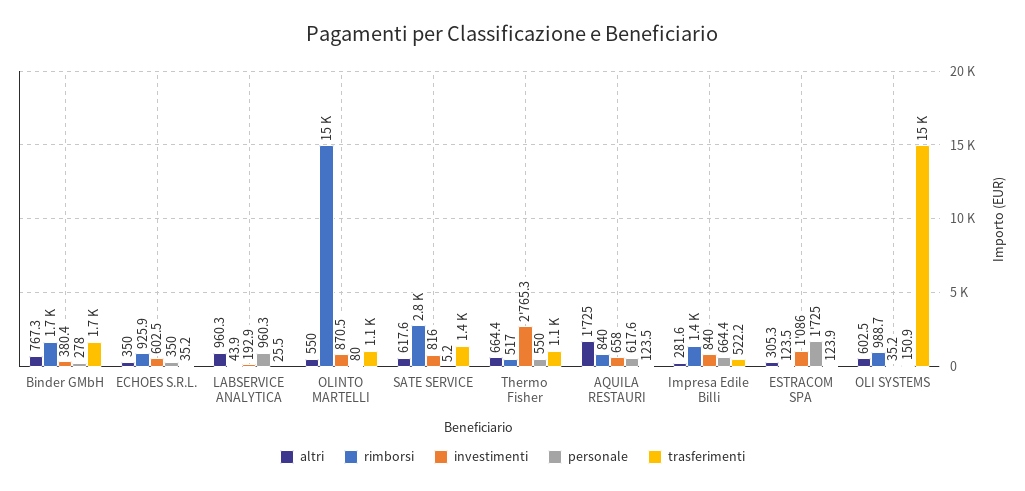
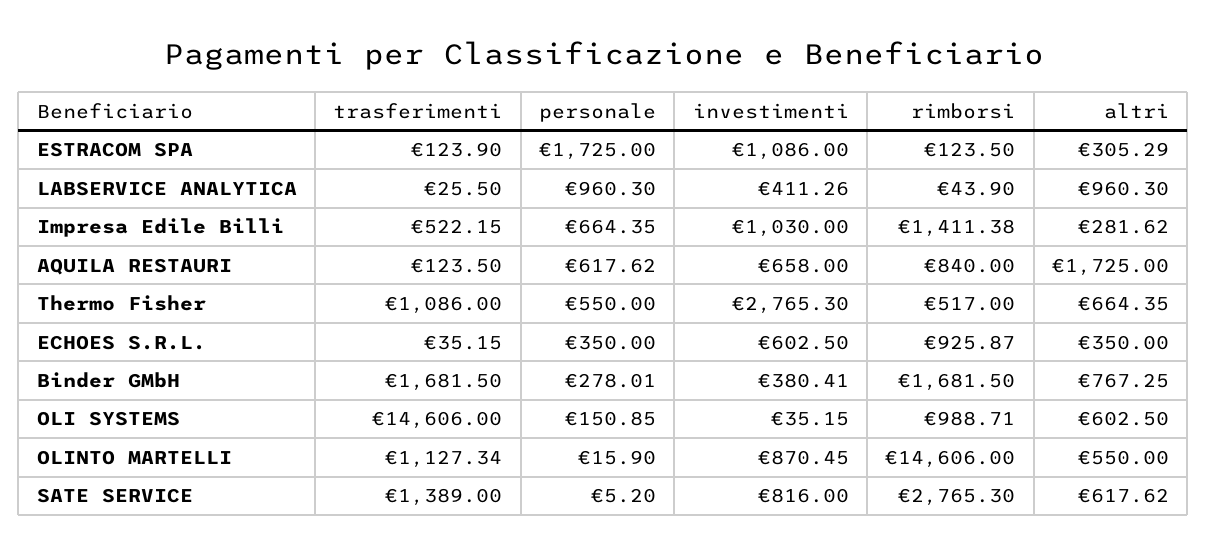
  {
    "altri": {
      "Binder GMbH": 767.25,
      "ECHOES S.R.L.": 350,
      "LABSERVICE ANALYTICA": 960.3,
      "OLINTO MARTELLI": 550,
      "SATE SERVICE": 617.62,
      "Thermo Fisher": 664.35,
      "AQUILA RESTAURI": 1725,
      "Impresa Edile Billi": 281.62,
      "ESTRACOM SPA": 305.29,
      "OLI SYSTEMS": 602.5
    },
    "rimborsi": {
      "Binder GMbH": 1681.5,
      "ECHOES S.R.L.": 925.87,
      "LABSERVICE ANALYTICA": 43.9,
      "OLINTO MARTELLI": 14606,
      "SATE SERVICE": 2765.3,
      "Thermo Fisher": 517,
      "AQUILA RESTAURI": 840,
      "Impresa Edile Billi": 1411.38,
      "ESTRACOM SPA": 123.5,
      "OLI SYSTEMS": 988.71
    },
    "investimenti": {
      "Binder GMbH": 380.41,
      "ECHOES S.R.L.": 602.5,
-     "LABSERVICE ANALYTICA": 192.9,
+     "LABSERVICE ANALYTICA": 411.26,
      "OLINTO MARTELLI": 870.45,
      "SATE SERVICE": 816,
      "Thermo Fisher": 2765.3,
      "AQUILA RESTAURI": 658,
-     "Impresa Edile Billi": 840,
+     "Impresa Edile Billi": 1030,
      "ESTRACOM SPA": 1086,
      "OLI SYSTEMS": 35.15
    },
    "personale": {
      "Binder GMbH": 278.01,
      "ECHOES S.R.L.": 350,
      "LABSERVICE ANALYTICA": 960.3,
-     "OLINTO MARTELLI": 80,
+     "OLINTO MARTELLI": 15.9,
      "SATE SERVICE": 5.2,
      "Thermo Fisher": 550,
      "AQUILA RESTAURI": 617.62,
      "Impresa Edile Billi": 664.35,
      "ESTRACOM SPA": 1725,
      "OLI SYSTEMS": 150.85
    },
    "trasferimenti": {
      "Binder GMbH": 1681.5,
      "ECHOES S.R.L.": 35.15,
      "LABSERVICE ANALYTICA": 25.5,
      "OLINTO MARTELLI": 1127.34,
      "SATE SERVICE": 1389,
      "Thermo Fisher": 1086,
      "AQUILA RESTAURI": 123.5,
      "Impresa Edile Billi": 522.15,
      "ESTRACOM SPA": 123.9,
      "OLI SYSTEMS": 14606
    }
  }

